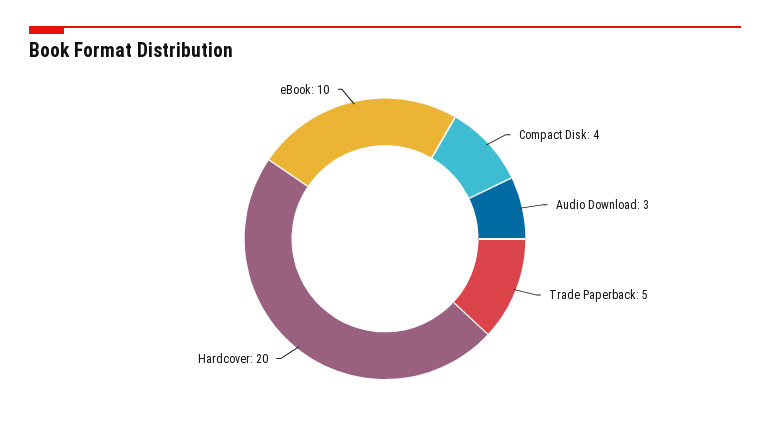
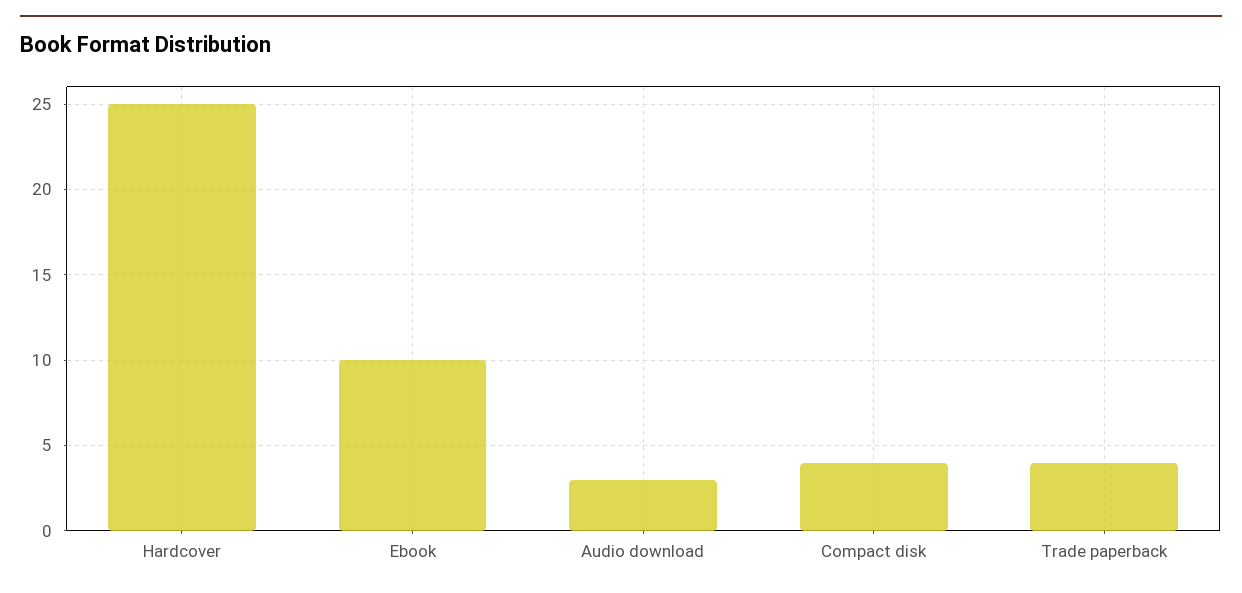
  {
    "Compact Disk": 4,
    "Audio Download": 3,
-   "Trade Paperback": 5,
+   "Trade Paperback": 4,
-   "Hardcover": 20,
+   "Hardcover": 25,
    "eBook": 10
  }

